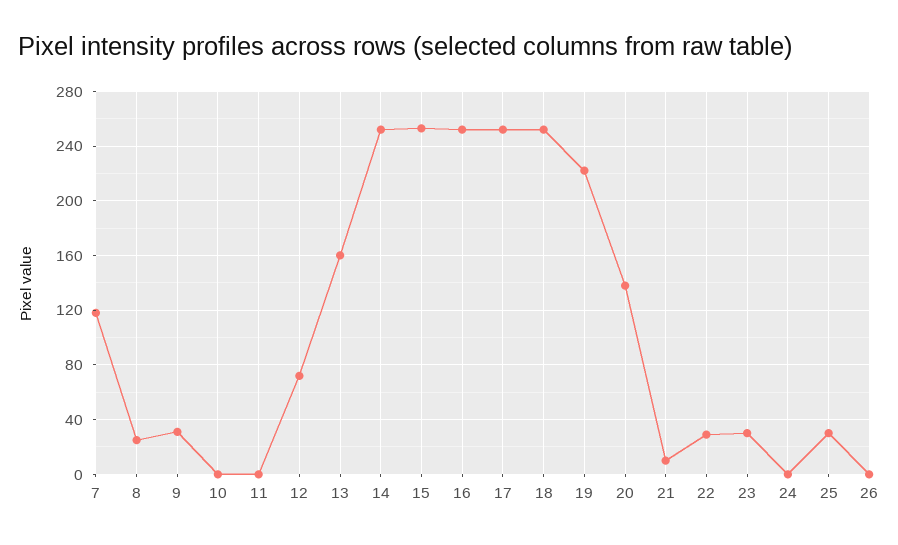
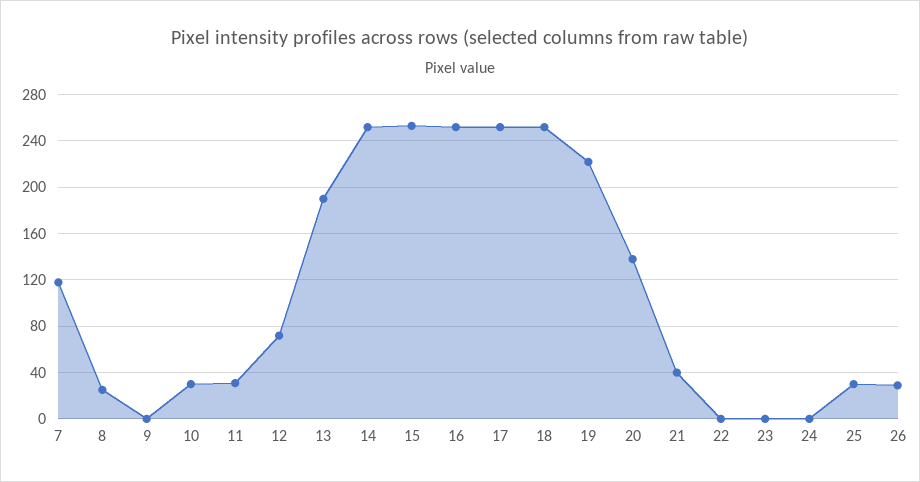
  {
    "7": 120,
    "8": 25,
-   "9": 30,
+   "9": 0,
-   "10": 0,
+   "10": 30,
-   "11": 0,
+   "11": 30,
    "12": 70,
-   "13": 160,
+   "13": 190,
    "14": 250,
    "15": 255,
    "16": 250,
    "17": 250,
    "18": 250,
    "19": 220,
    "20": 140,
-   "21": 10,
+   "21": 40,
-   "22": 30,
+   "22": 0,
-   "23": 30,
+   "23": 0,
    "24": 0,
    "25": 30,
-   "26": 0
+   "26": 30
  }

